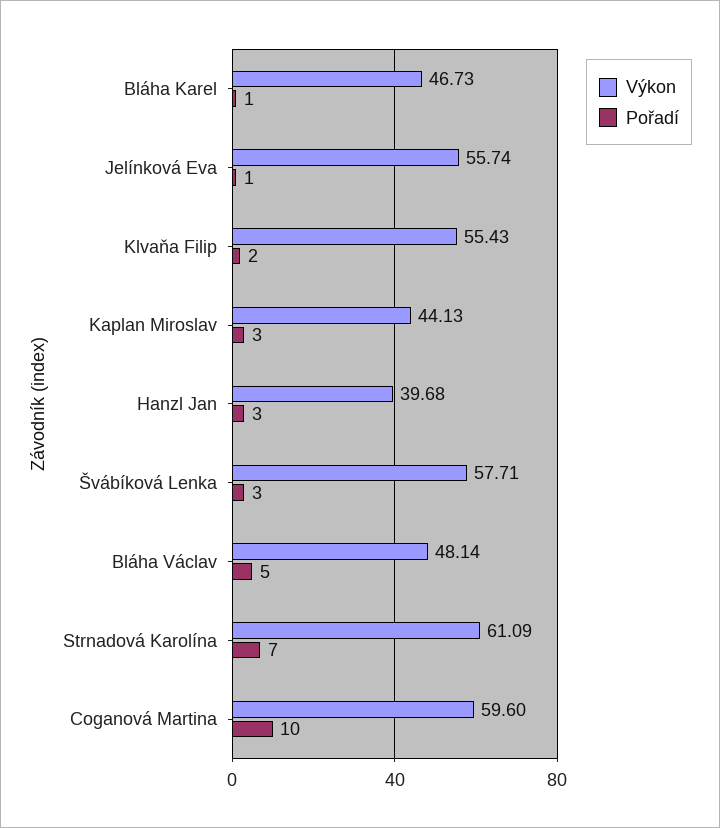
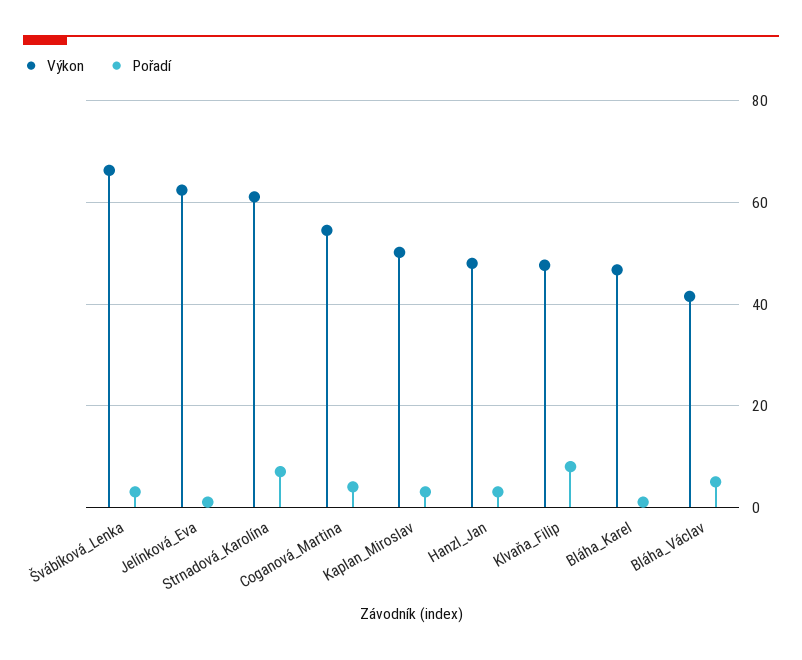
  {
    "Výkon": {
      "Bláha Karel": 46.73,
-     "Jelínková Eva": 55.74,
+     "Jelínková Eva": 62,
-     "Klvaňa Filip": 55.43,
+     "Klvaňa Filip": 48,
-     "Kaplan Miroslav": 44.13,
+     "Kaplan Miroslav": 50,
-     "Hanzl Jan": 39.68,
+     "Hanzl Jan": 48,
-     "Švábíková Lenka": 57.71,
+     "Švábíková Lenka": 66,
-     "Bláha Václav": 48.14,
+     "Bláha Václav": 42,
      "Strnadová Karolína": 61.09,
-     "Coganová Martina": 59.6
+     "Coganová Martina": 54
    },
    "Pořadí": {
      "Bláha Karel": 1,
      "Jelínková Eva": 1,
-     "Klvaňa Filip": 2,
+     "Klvaňa Filip": 8,
      "Kaplan Miroslav": 3,
      "Hanzl Jan": 3,
      "Švábíková Lenka": 3,
      "Bláha Václav": 5,
      "Strnadová Karolína": 7,
-     "Coganová Martina": 10
+     "Coganová Martina": 4
    }
  }

